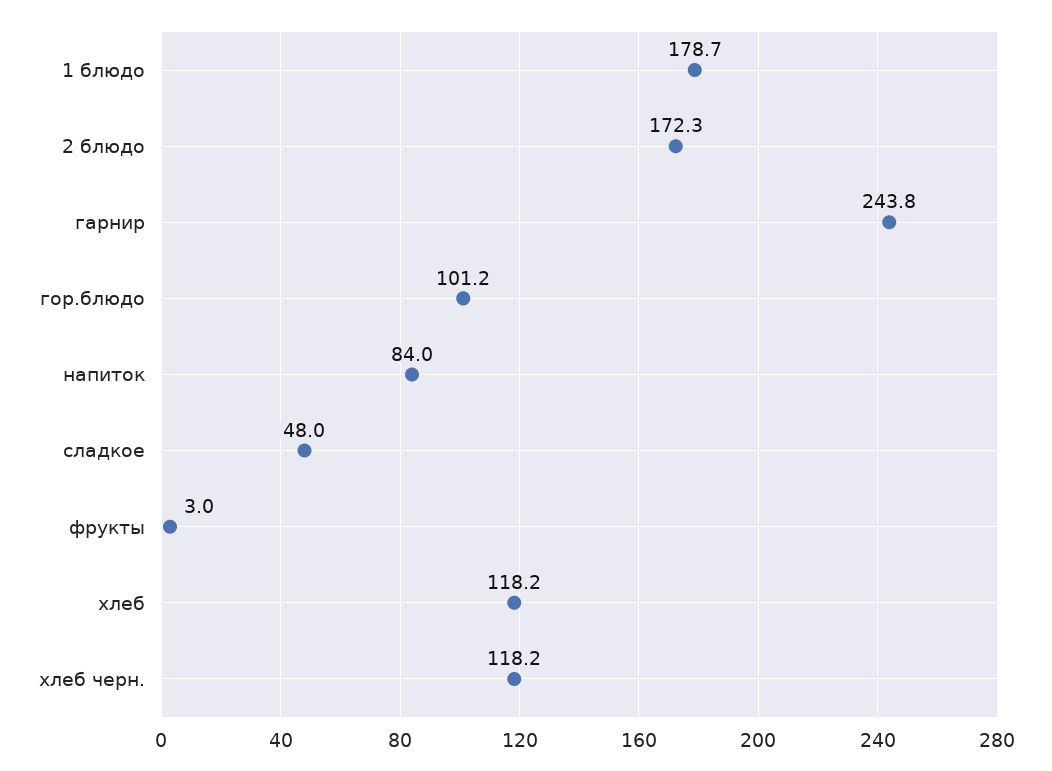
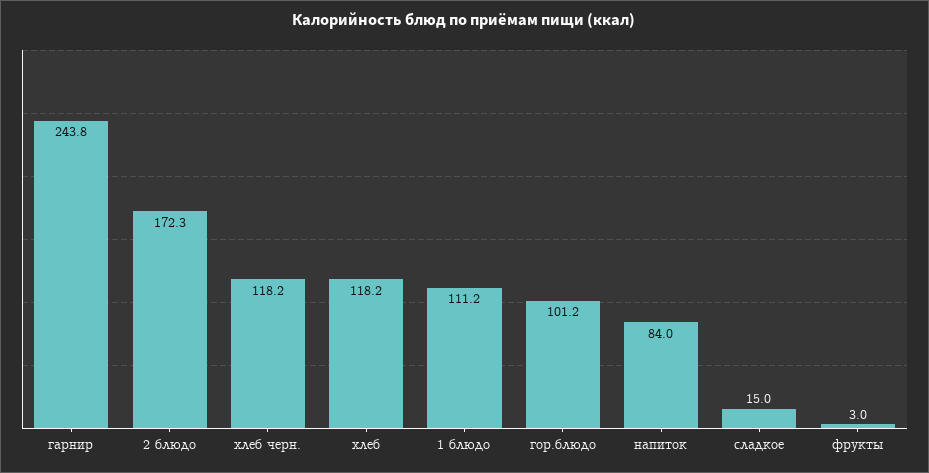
  {
-   "1 блюдо": 178.7,
+   "1 блюдо": 111.2,
    "2 блюдо": 172.3,
    "гарнир": 243.8,
    "гор.блюдо": 101.2,
    "напиток": 84,
-   "сладкое": 48,
+   "сладкое": 15,
    "фрукты": 3,
    "хлеб": 118.2,
    "хлеб черн.": 118.2
  }

